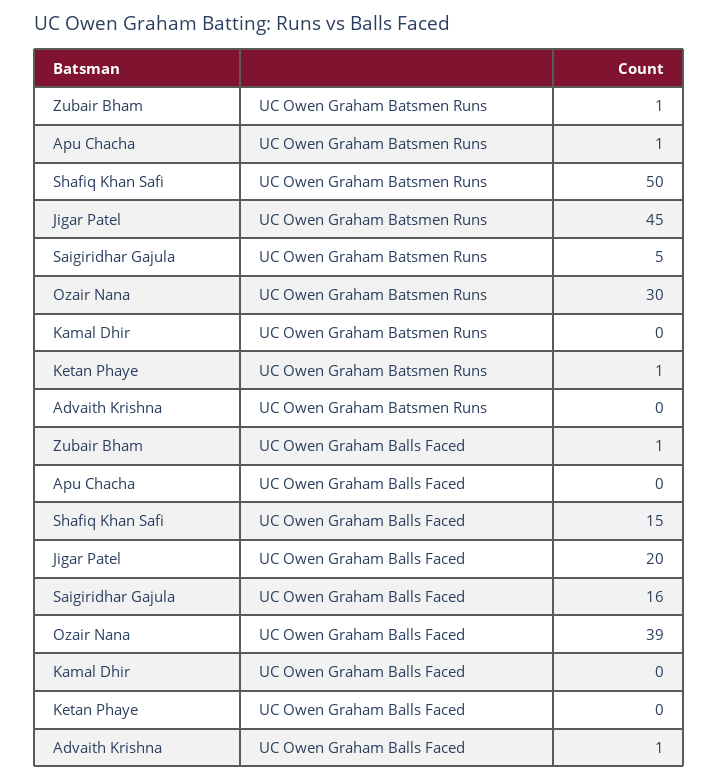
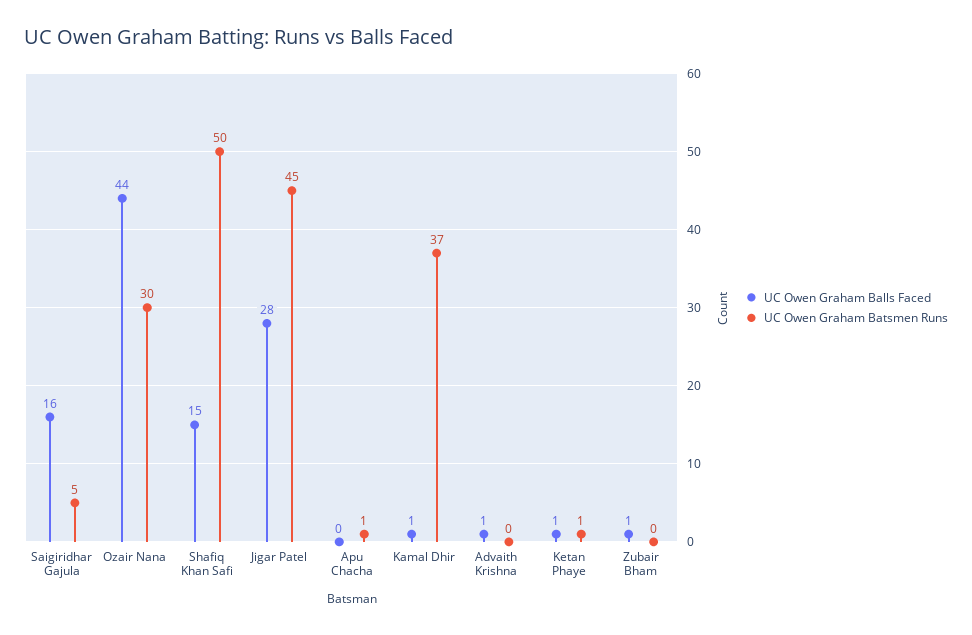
  {
    "UC Owen Graham Batsmen Runs": {
-     "Zubair Bham": 1,
+     "Zubair Bham": 0,
      "Apu Chacha": 1,
      "Shafiq Khan Safi": 50,
      "Jigar Patel": 45,
      "Saigiridhar Gajula": 5,
      "Ozair Nana": 30,
-     "Kamal Dhir": 0,
+     "Kamal Dhir": 37,
      "Ketan Phaye": 1,
      "Advaith Krishna": 0
    },
    "UC Owen Graham Balls Faced": {
      "Zubair Bham": 1,
      "Apu Chacha": 0,
      "Shafiq Khan Safi": 15,
-     "Jigar Patel": 20,
+     "Jigar Patel": 28,
      "Saigiridhar Gajula": 16,
-     "Ozair Nana": 39,
+     "Ozair Nana": 44,
-     "Kamal Dhir": 0,
+     "Kamal Dhir": 1,
-     "Ketan Phaye": 0,
+     "Ketan Phaye": 1,
      "Advaith Krishna": 1
    }
  }

